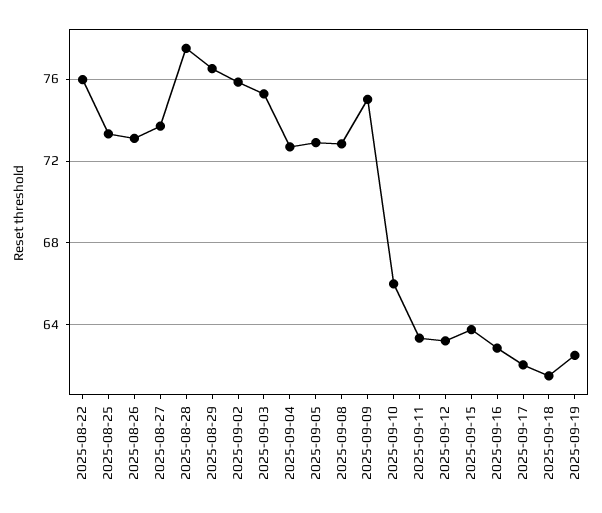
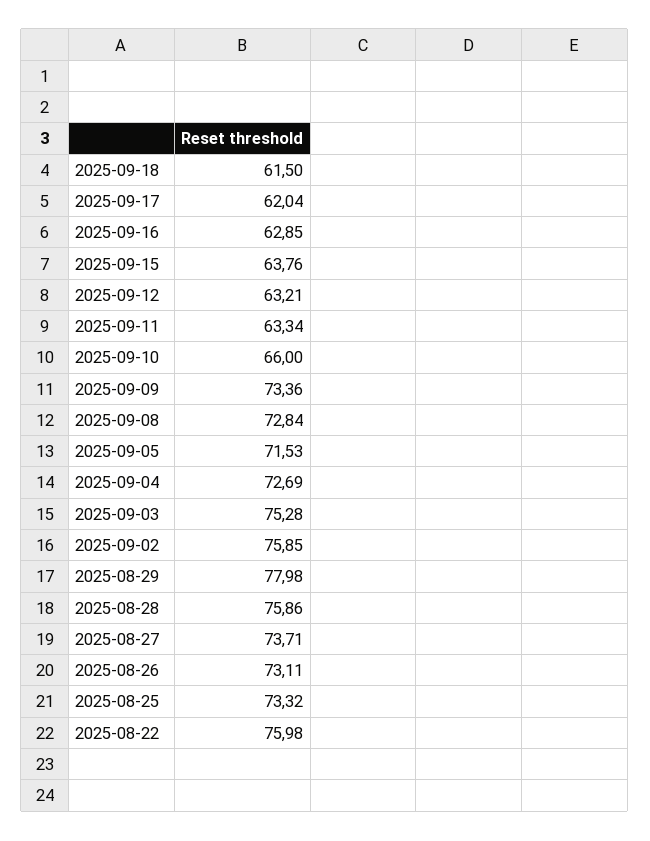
  {
    "2025-08-22": 75.98,
    "2025-08-25": 73.32,
    "2025-08-26": 73.11,
    "2025-08-27": 73.71,
-   "2025-08-28": 77.5,
+   "2025-08-28": 75.86,
-   "2025-08-29": 76.5,
+   "2025-08-29": 77.98,
    "2025-09-02": 75.85,
    "2025-09-03": 75.28,
    "2025-09-04": 72.69,
-   "2025-09-05": 73,
+   "2025-09-05": 71.53,
    "2025-09-08": 72.84,
-   "2025-09-09": 75,
+   "2025-09-09": 73.36,
    "2025-09-10": 66,
    "2025-09-11": 63.34,
    "2025-09-12": 63.21,
    "2025-09-15": 63.76,
    "2025-09-16": 62.85,
    "2025-09-17": 62.04,
-   "2025-09-18": 61.5,
+   "2025-09-18": 61.5
-   "2025-09-19": 62.5
  }

